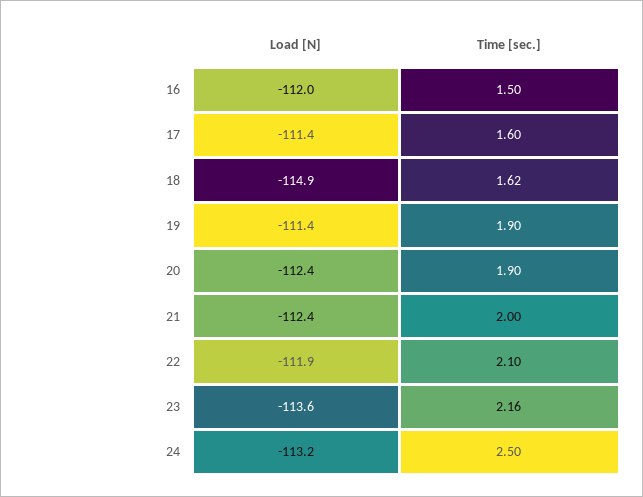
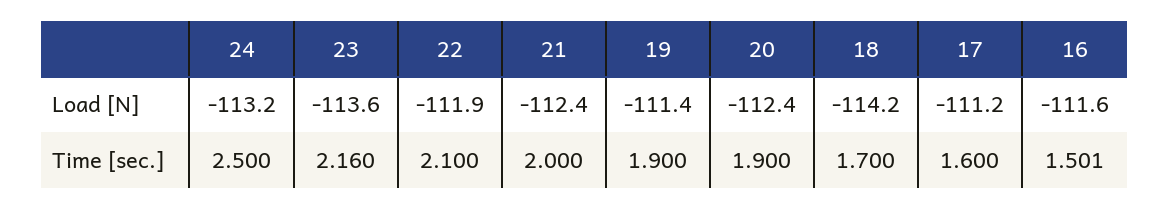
  {
    "Load [N]": {
-     "16": -112,
+     "16": -111.6,
-     "17": -111.4,
+     "17": -111.2,
-     "18": -114.9,
+     "18": -114.2,
      "19": -111.4,
      "20": -112.4,
      "21": -112.4,
      "22": -111.9,
      "23": -113.6,
      "24": -113.2
    },
    "Time [sec.]": {
      "16": 1.501,
      "17": 1.6,
-     "18": 1.62,
+     "18": 1.7,
      "19": 1.9,
      "20": 1.9,
      "21": 2,
      "22": 2.1,
      "23": 2.16,
      "24": 2.5
    }
  }

